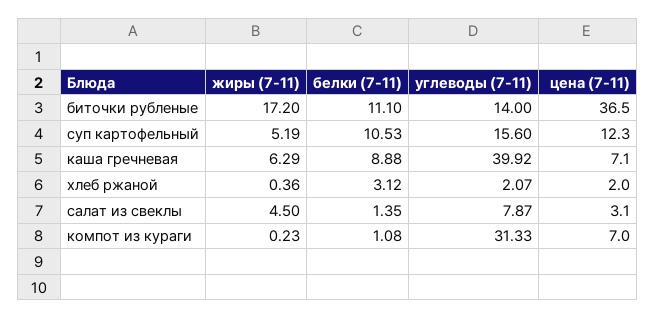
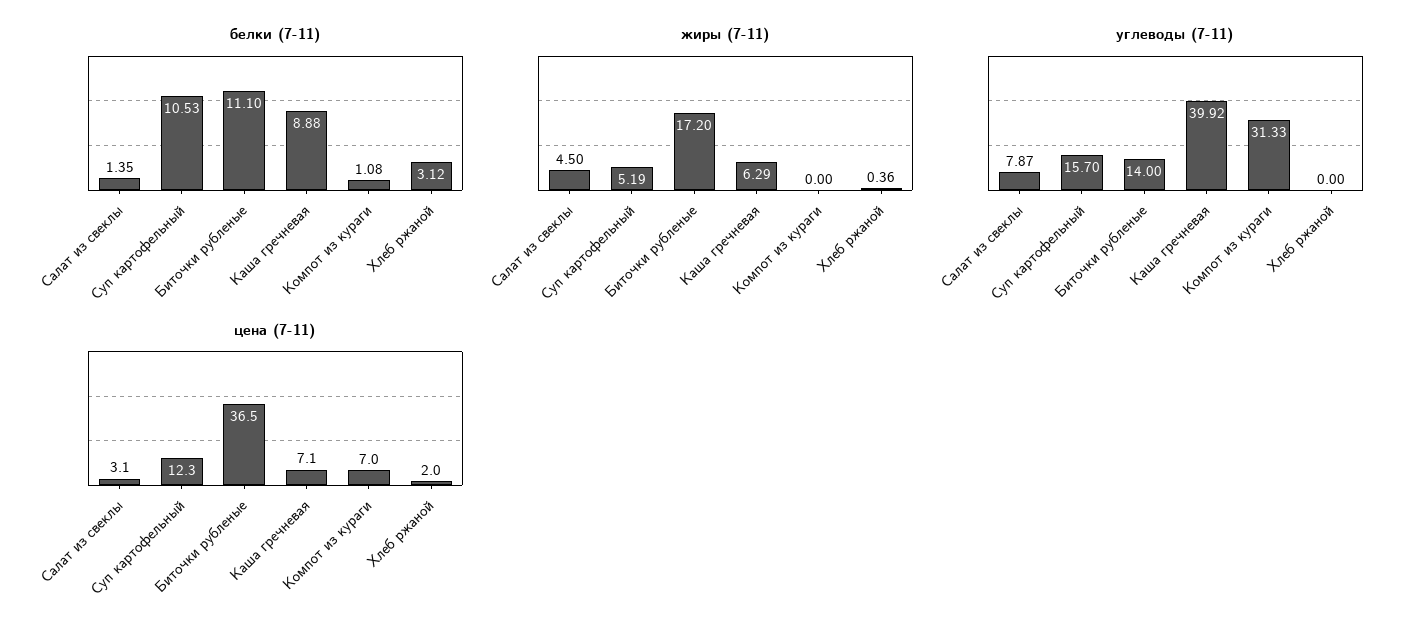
  {
    "жиры (7-11)": {
      "биточки рубленые": 17.2,
      "суп картофельный": 5.19,
      "каша гречневая": 6.29,
      "хлеб ржаной": 0.36,
      "салат из свеклы": 4.5,
-     "компот из кураги": 0.23
+     "компот из кураги": 0
    },
    "белки (7-11)": {
      "биточки рубленые": 11.1,
      "суп картофельный": 10.53,
      "каша гречневая": 8.88,
      "хлеб ржаной": 3.12,
      "салат из свеклы": 1.35,
      "компот из кураги": 1.08
    },
    "углеводы (7-11)": {
      "биточки рубленые": 14,
-     "суп картофельный": 15.6,
+     "суп картофельный": 15.7,
      "каша гречневая": 39.92,
-     "хлеб ржаной": 2.07,
+     "хлеб ржаной": 0,
      "салат из свеклы": 7.87,
      "компот из кураги": 31.33
    },
    "цена (7-11)": {
      "биточки рубленые": 36.5,
      "суп картофельный": 12.3,
      "каша гречневая": 7.1,
      "хлеб ржаной": 2,
      "салат из свеклы": 3.1,
      "компот из кураги": 7
    }
  }

